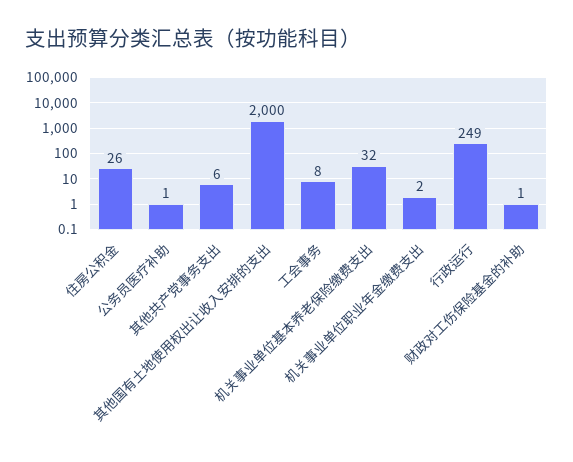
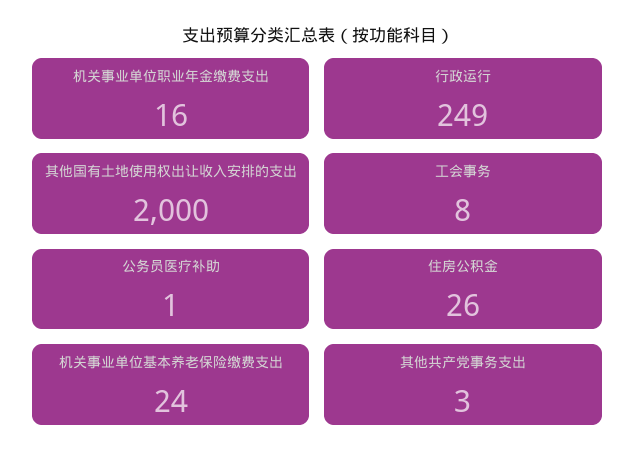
  {
    "住房公积金": 26,
    "公务员医疗补助": 1,
-   "其他共产党事务支出": 6,
+   "其他共产党事务支出": 3,
    "其他国有土地使用权出让收入安排的支出": 2000,
    "工会事务": 8,
-   "机关事业单位基本养老保险缴费支出": 32,
+   "机关事业单位基本养老保险缴费支出": 24,
-   "机关事业单位职业年金缴费支出": 2,
+   "机关事业单位职业年金缴费支出": 16,
-   "行政运行": 249,
+   "行政运行": 249
-   "财政对工伤保险基金的补助": 1
  }

